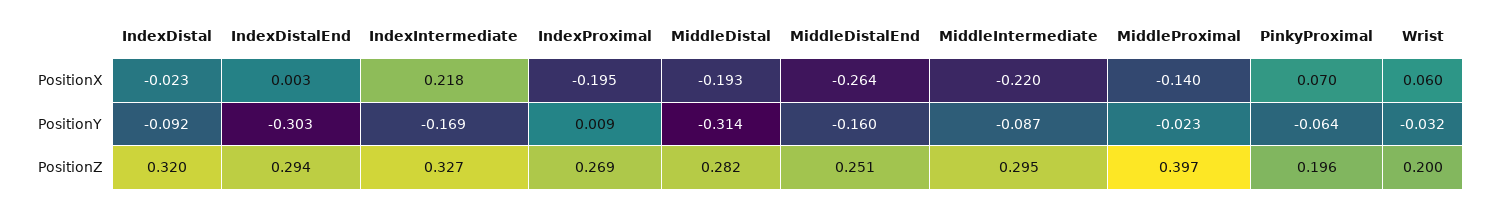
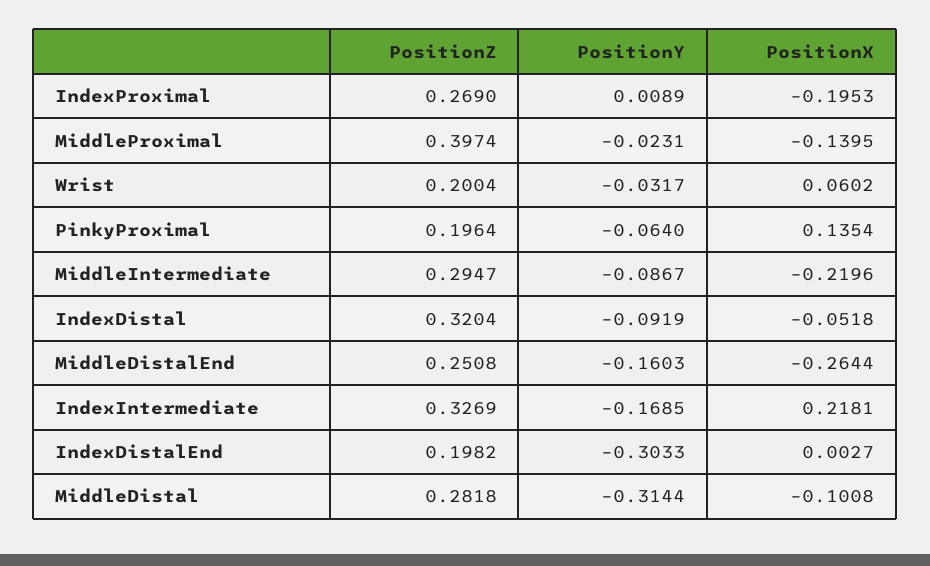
  {
    "IndexDistal": {
-     "PositionX": -0.023,
+     "PositionX": -0.0518,
      "PositionY": -0.0919,
      "PositionZ": 0.3204
    },
    "IndexDistalEnd": {
      "PositionX": 0.0027,
      "PositionY": -0.3033,
-     "PositionZ": 0.294
+     "PositionZ": 0.1982
    },
    "IndexIntermediate": {
      "PositionX": 0.2181,
      "PositionY": -0.1685,
      "PositionZ": 0.3269
    },
    "IndexProximal": {
      "PositionX": -0.1953,
      "PositionY": 0.0089,
      "PositionZ": 0.269
    },
    "MiddleDistal": {
-     "PositionX": -0.193,
+     "PositionX": -0.1008,
      "PositionY": -0.3144,
      "PositionZ": 0.2818
    },
    "MiddleDistalEnd": {
      "PositionX": -0.2644,
      "PositionY": -0.1603,
      "PositionZ": 0.2508
    },
    "MiddleIntermediate": {
      "PositionX": -0.2196,
      "PositionY": -0.0867,
      "PositionZ": 0.2947
    },
    "MiddleProximal": {
      "PositionX": -0.1395,
      "PositionY": -0.0231,
      "PositionZ": 0.3974
    },
    "PinkyProximal": {
-     "PositionX": 0.07,
+     "PositionX": 0.1354,
      "PositionY": -0.064,
      "PositionZ": 0.1964
    },
    "Wrist": {
      "PositionX": 0.0602,
      "PositionY": -0.0317,
      "PositionZ": 0.2004
    }
  }

